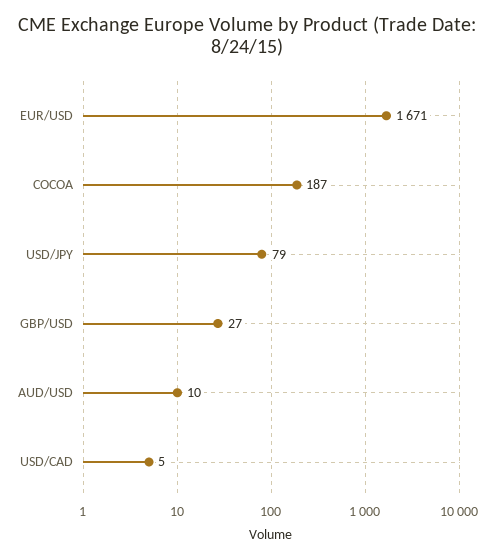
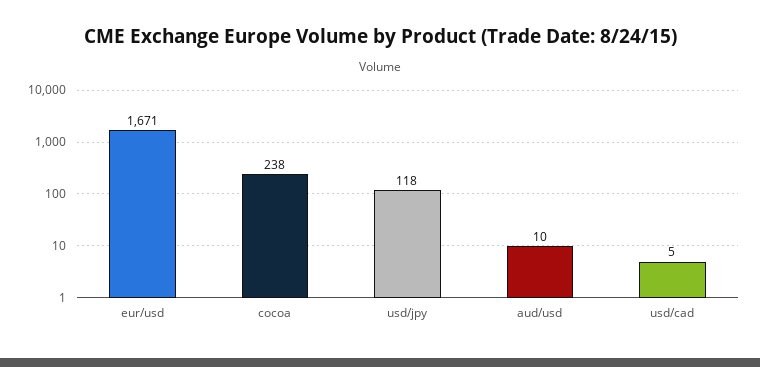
  {
    "EUR/USD": 1671,
-   "COCOA": 187,
+   "COCOA": 238,
-   "USD/JPY": 79,
+   "USD/JPY": 118,
-   "GBP/USD": 27,
    "AUD/USD": 10,
    "USD/CAD": 5
  }

